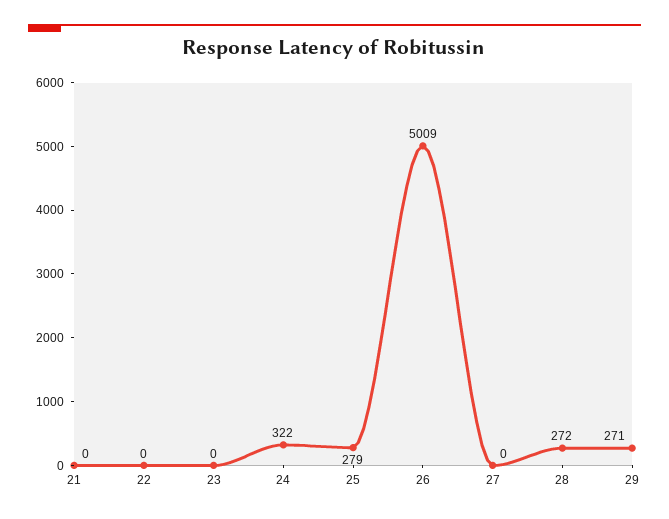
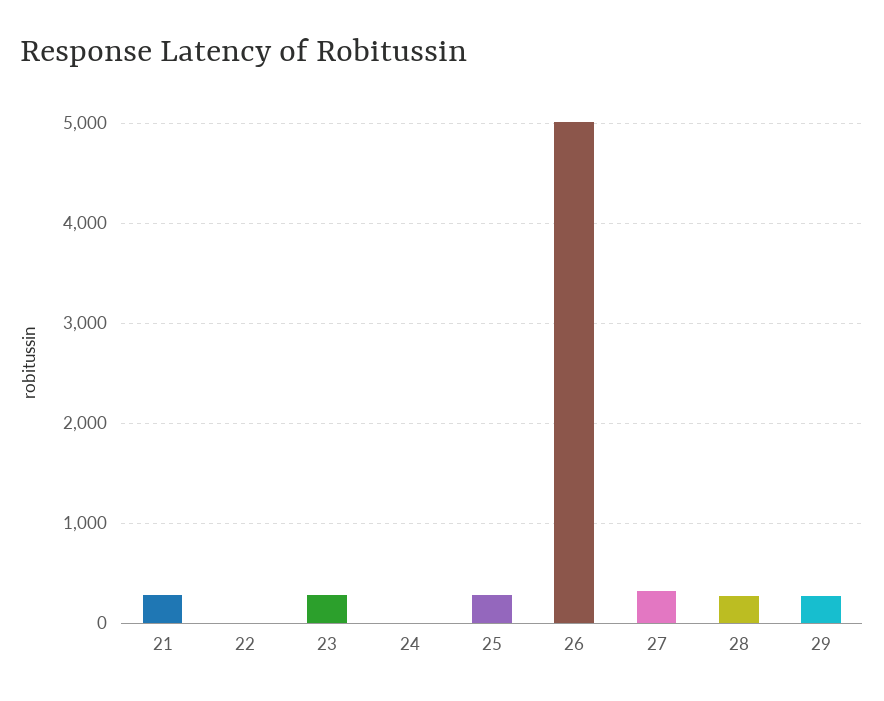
  {
-   "21": 0,
+   "21": 300,
    "22": 0,
-   "23": 0,
+   "23": 300,
-   "24": 322,
+   "24": 0,
    "25": 279,
    "26": 5009,
-   "27": 0,
+   "27": 300,
    "28": 272,
    "29": 271
  }

